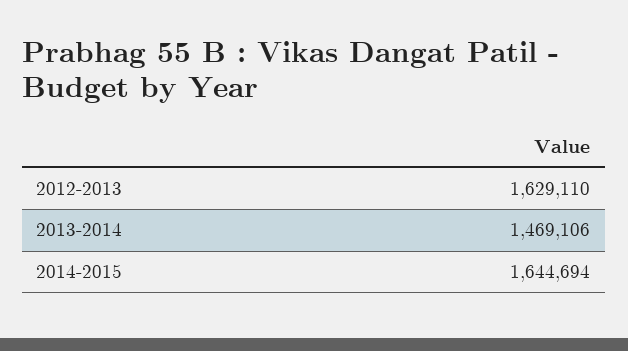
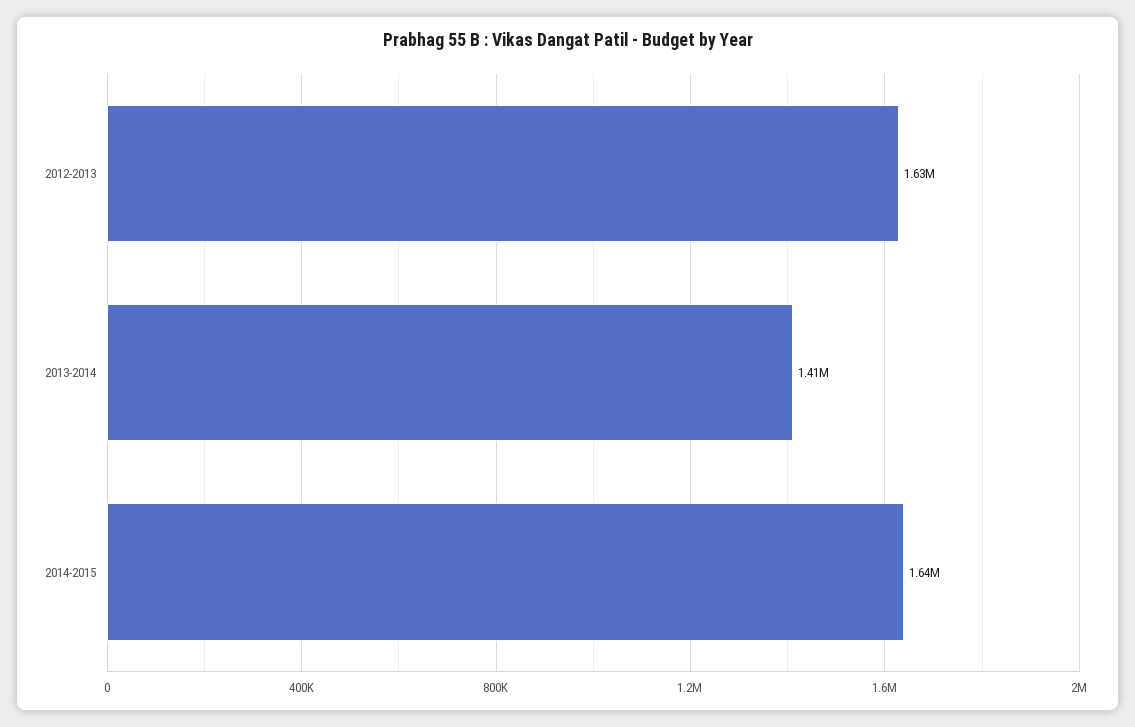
  {
    "2012-2013": 1629110,
-   "2013-2014": 1469106,
+   "2013-2014": 1410000,
    "2014-2015": 1644694
  }

